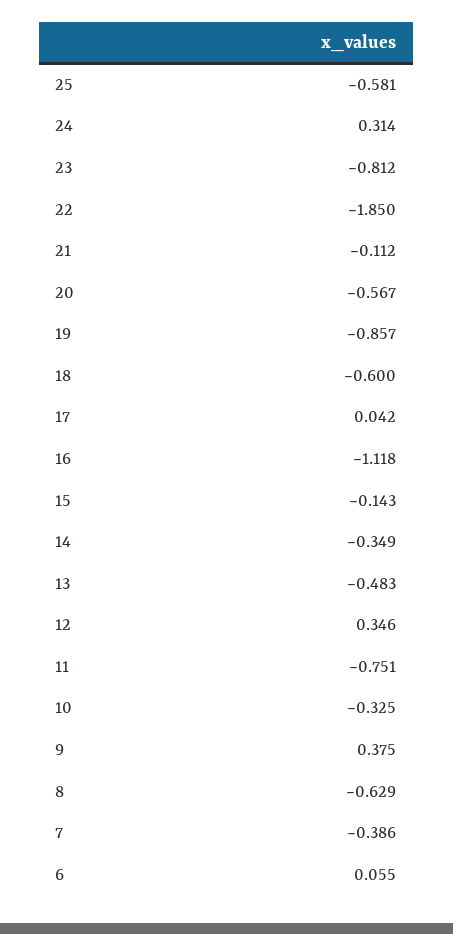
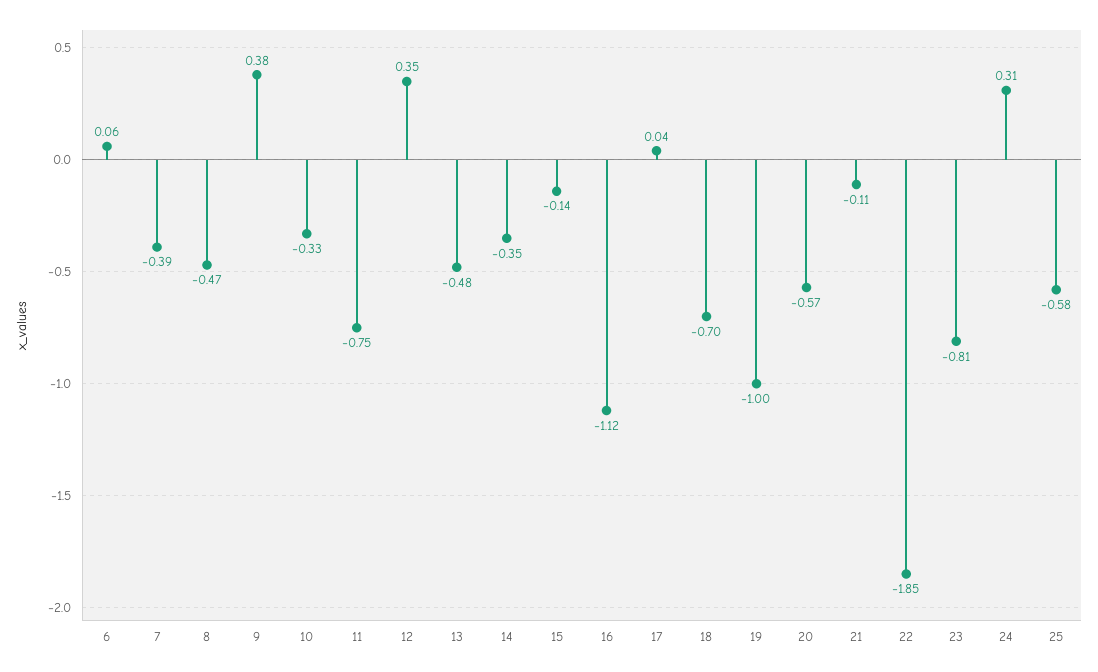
  {
    "25": -0.581,
    "24": 0.314,
    "23": -0.812,
    "22": -1.85,
    "21": -0.112,
    "20": -0.567,
-   "19": -0.857,
+   "19": -1,
-   "18": -0.6,
+   "18": -0.7,
    "17": 0.042,
    "16": -1.118,
    "15": -0.143,
    "14": -0.349,
    "13": -0.483,
    "12": 0.346,
    "11": -0.751,
    "10": -0.325,
    "9": 0.375,
-   "8": -0.629,
+   "8": -0.47,
    "7": -0.386,
    "6": 0.055
  }

